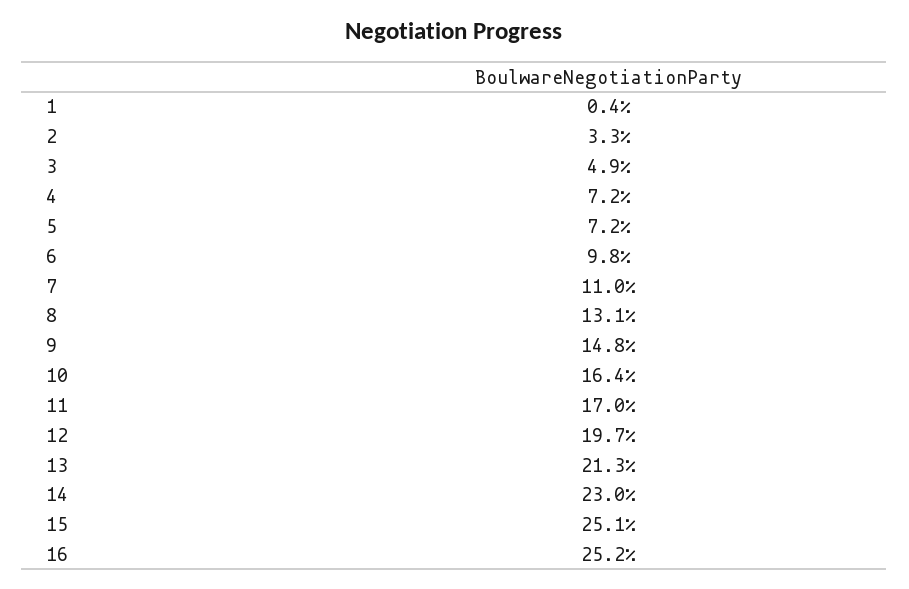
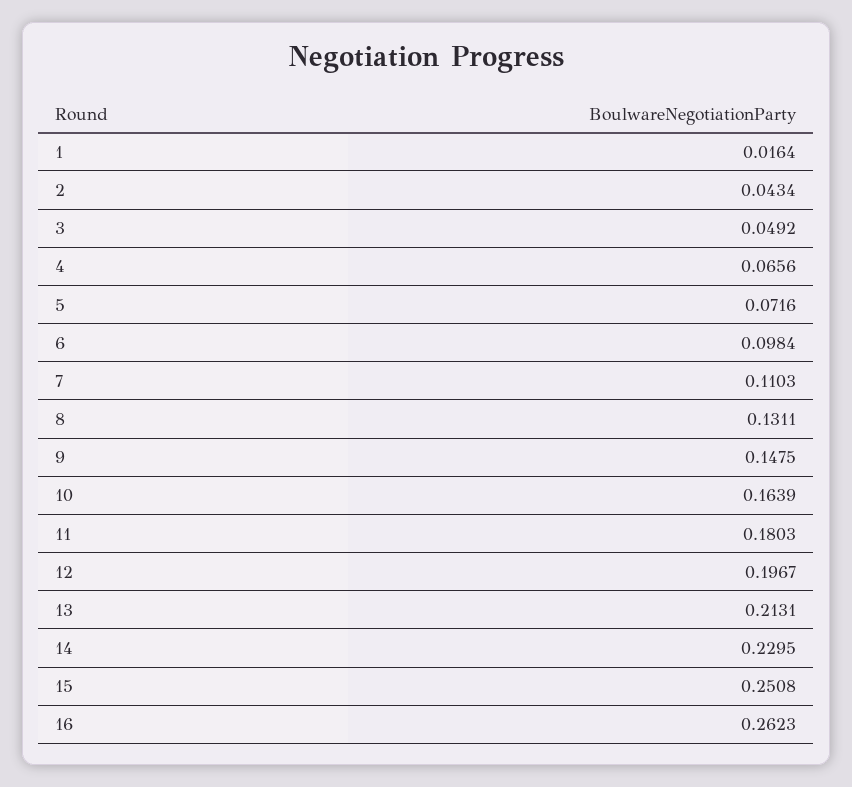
  {
-   "1": 0.004,
+   "1": 0.0164,
-   "2": 0.033,
+   "2": 0.0434,
    "3": 0.0492,
-   "4": 0.072,
+   "4": 0.0656,
    "5": 0.0716,
    "6": 0.0984,
    "7": 0.1103,
    "8": 0.1311,
    "9": 0.1475,
    "10": 0.1639,
-   "11": 0.17,
+   "11": 0.1803,
    "12": 0.1967,
    "13": 0.2131,
    "14": 0.2295,
    "15": 0.2508,
-   "16": 0.252
+   "16": 0.2623
  }

